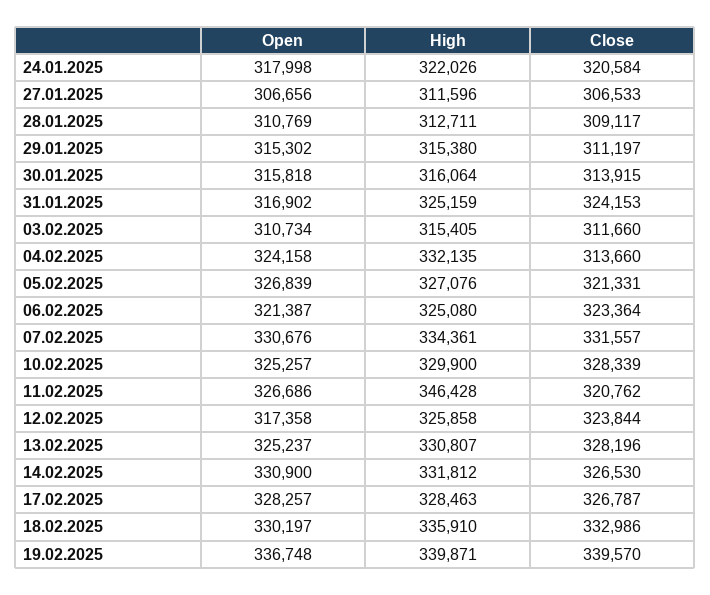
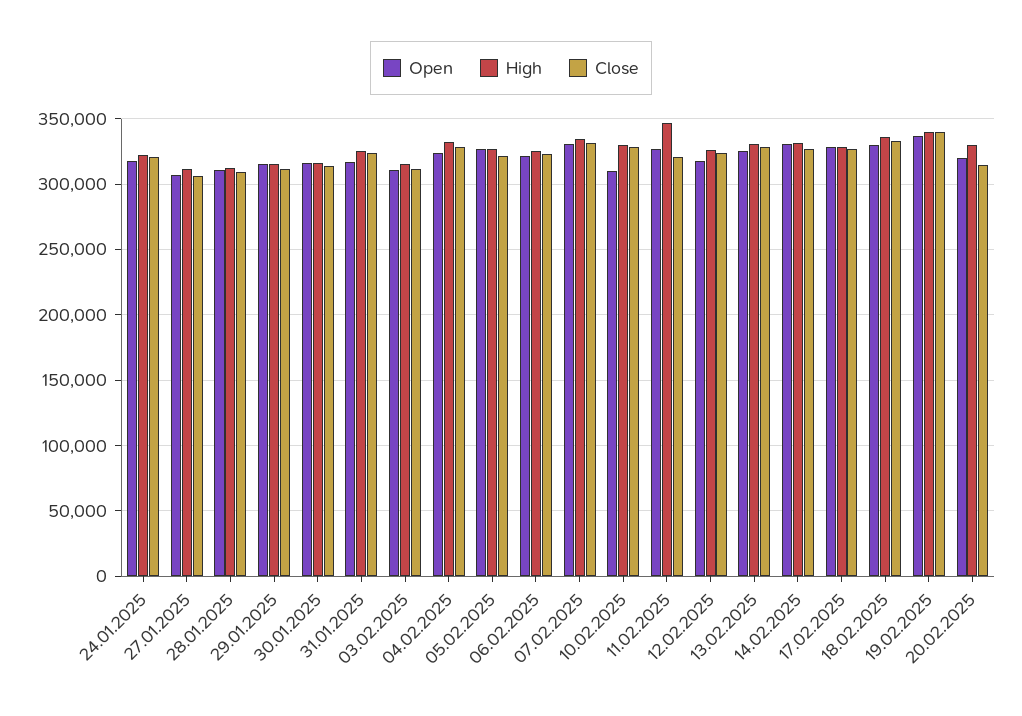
  {
    "Open": {
      "24.01.2025": 317998,
      "27.01.2025": 306656,
      "28.01.2025": 310769,
      "29.01.2025": 315302,
      "30.01.2025": 315818,
      "31.01.2025": 316902,
      "03.02.2025": 310734,
      "04.02.2025": 324158,
      "05.02.2025": 326839,
      "06.02.2025": 321387,
      "07.02.2025": 330676,
-     "10.02.2025": 325257,
+     "10.02.2025": 310000,
      "11.02.2025": 326686,
      "12.02.2025": 317358,
      "13.02.2025": 325237,
      "14.02.2025": 330900,
      "17.02.2025": 328257,
      "18.02.2025": 330197,
-     "19.02.2025": 336748
+     "19.02.2025": 336748,
+     "20.02.2025": 320000
    },
    "High": {
      "24.01.2025": 322026,
      "27.01.2025": 311596,
      "28.01.2025": 312711,
      "29.01.2025": 315380,
      "30.01.2025": 316064,
      "31.01.2025": 325159,
      "03.02.2025": 315405,
      "04.02.2025": 332135,
      "05.02.2025": 327076,
      "06.02.2025": 325080,
      "07.02.2025": 334361,
      "10.02.2025": 329900,
      "11.02.2025": 346428,
      "12.02.2025": 325858,
      "13.02.2025": 330807,
      "14.02.2025": 331812,
      "17.02.2025": 328463,
      "18.02.2025": 335910,
-     "19.02.2025": 339871
+     "19.02.2025": 339871,
+     "20.02.2025": 330000
    },
    "Close": {
      "24.01.2025": 320584,
      "27.01.2025": 306533,
      "28.01.2025": 309117,
      "29.01.2025": 311197,
      "30.01.2025": 313915,
      "31.01.2025": 324153,
      "03.02.2025": 311660,
-     "04.02.2025": 313660,
+     "04.02.2025": 330000,
      "05.02.2025": 321331,
      "06.02.2025": 323364,
      "07.02.2025": 331557,
      "10.02.2025": 328339,
      "11.02.2025": 320762,
      "12.02.2025": 323844,
      "13.02.2025": 328196,
      "14.02.2025": 326530,
      "17.02.2025": 326787,
      "18.02.2025": 332986,
-     "19.02.2025": 339570
+     "19.02.2025": 339570,
+     "20.02.2025": 315000
    }
  }

